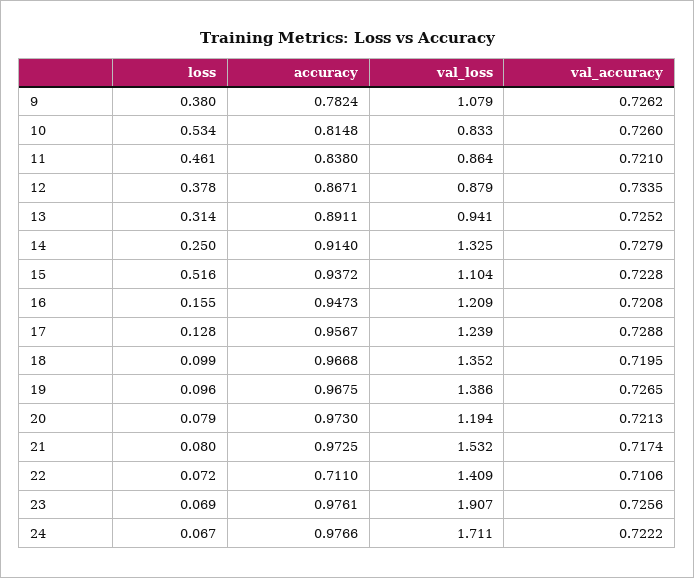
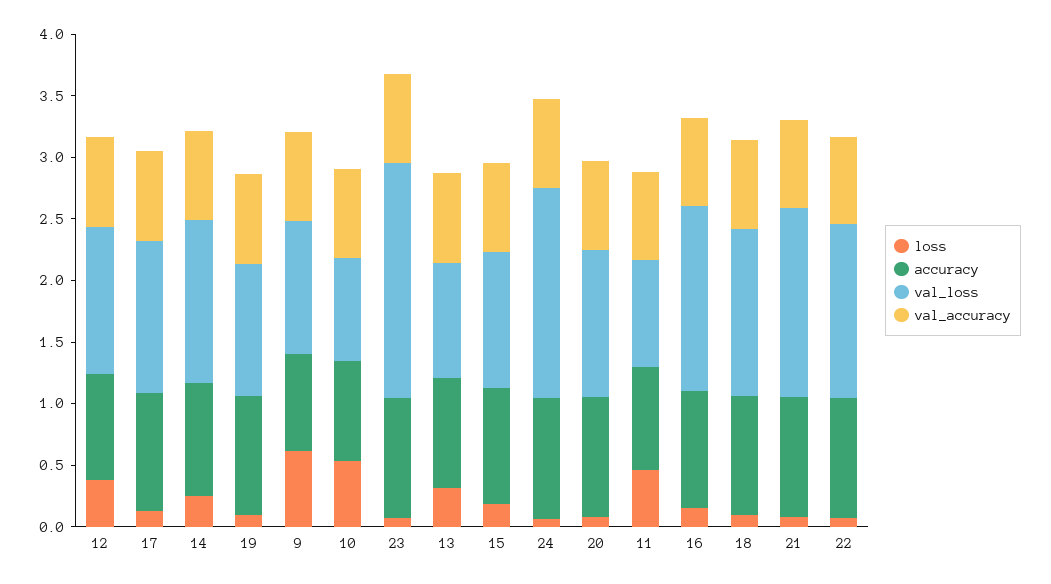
  {
    "loss": {
-     "9": 0.38,
+     "9": 0.6,
      "10": 0.534,
      "11": 0.461,
      "12": 0.378,
      "13": 0.314,
      "14": 0.25,
-     "15": 0.516,
+     "15": 0.2,
      "16": 0.155,
      "17": 0.128,
      "18": 0.099,
      "19": 0.096,
      "20": 0.079,
      "21": 0.08,
      "22": 0.072,
      "23": 0.069,
      "24": 0.067
    },
    "accuracy": {
      "9": 0.7824,
      "10": 0.8148,
      "11": 0.838,
      "12": 0.8671,
      "13": 0.8911,
      "14": 0.914,
      "15": 0.9372,
      "16": 0.9473,
      "17": 0.9567,
      "18": 0.9668,
      "19": 0.9675,
      "20": 0.973,
      "21": 0.9725,
-     "22": 0.711,
+     "22": 1,
      "23": 0.9761,
      "24": 0.9766
    },
    "val_loss": {
      "9": 1.079,
      "10": 0.833,
      "11": 0.864,
-     "12": 0.879,
+     "12": 1.2,
      "13": 0.941,
      "14": 1.325,
      "15": 1.104,
-     "16": 1.209,
+     "16": 1.5,
      "17": 1.239,
      "18": 1.352,
-     "19": 1.386,
+     "19": 1.1,
      "20": 1.194,
      "21": 1.532,
      "22": 1.409,
      "23": 1.907,
      "24": 1.711
    },
    "val_accuracy": {
      "9": 0.7262,
      "10": 0.726,
      "11": 0.721,
      "12": 0.7335,
      "13": 0.7252,
      "14": 0.7279,
      "15": 0.7228,
      "16": 0.7208,
      "17": 0.7288,
      "18": 0.7195,
      "19": 0.7265,
      "20": 0.7213,
      "21": 0.7174,
      "22": 0.7106,
      "23": 0.7256,
      "24": 0.7222
    }
  }

